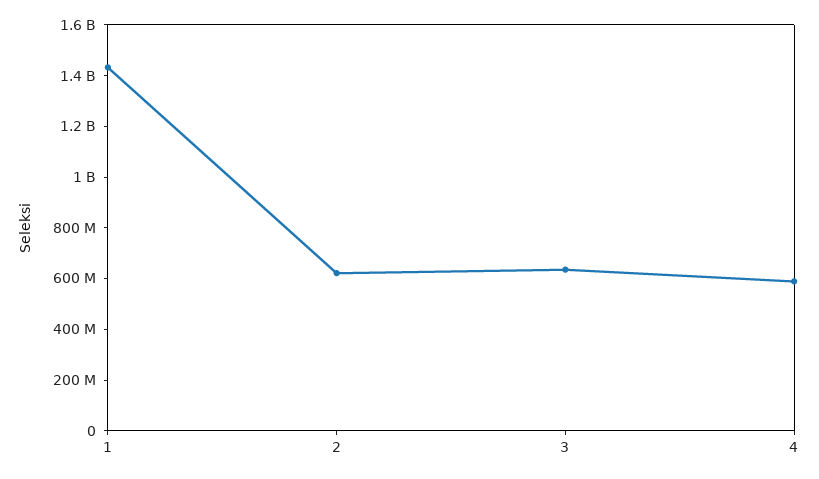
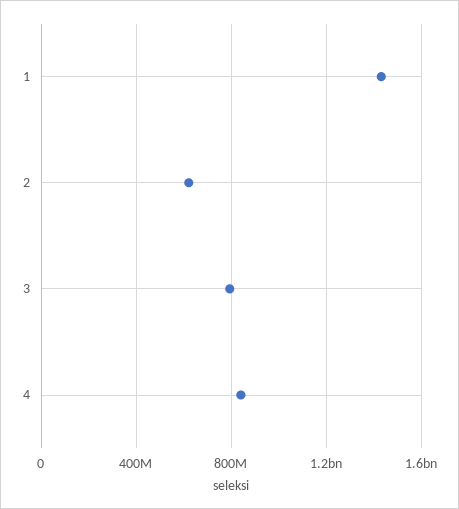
  {
    "1": 1450000000,
    "2": 600000000,
-   "3": 650000000,
+   "3": 800000000,
-   "4": 600000000
+   "4": 850000000
  }

